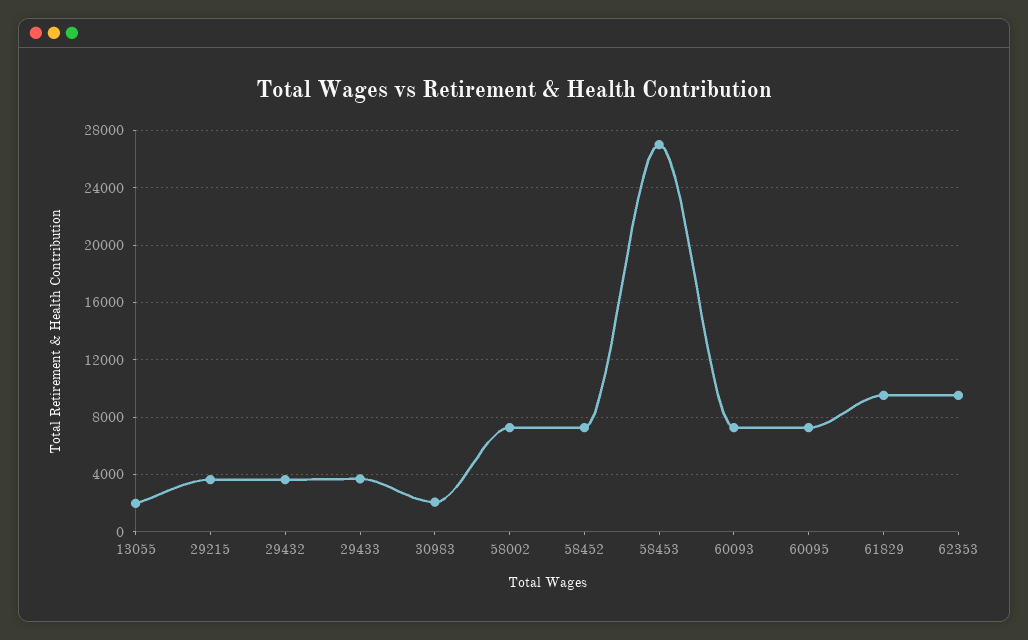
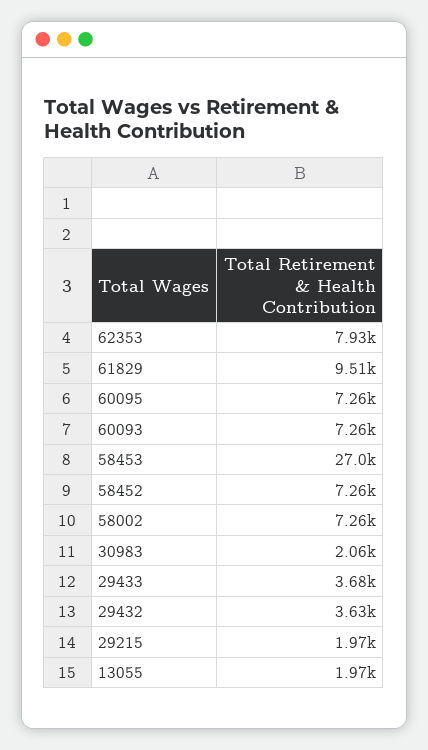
  {
    "13055": 1970,
-   "29215": 3500,
+   "29215": 1970,
    "29432": 3630,
    "29433": 3680,
    "30983": 2060,
    "58002": 7260,
    "58452": 7260,
    "58453": 27000,
    "60093": 7260,
    "60095": 7260,
    "61829": 9510,
-   "62353": 9500
+   "62353": 7930
  }

